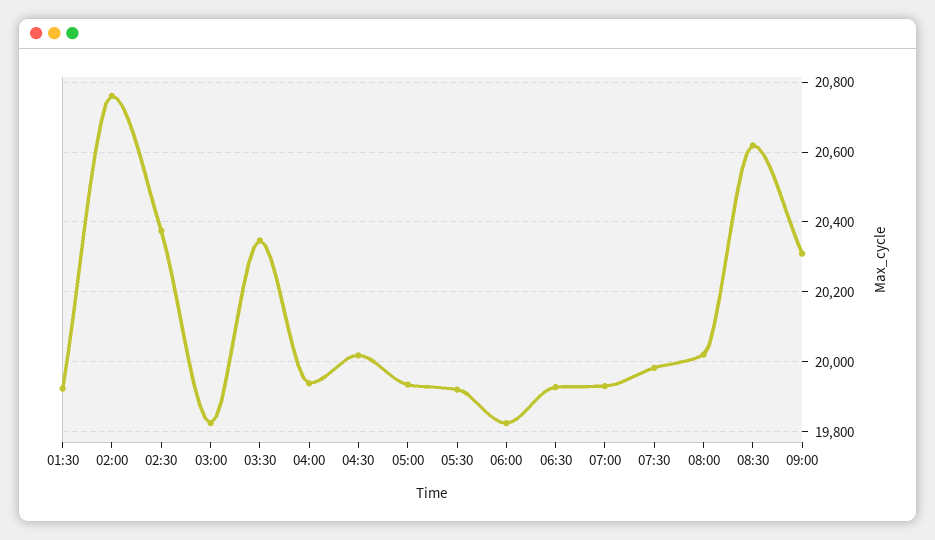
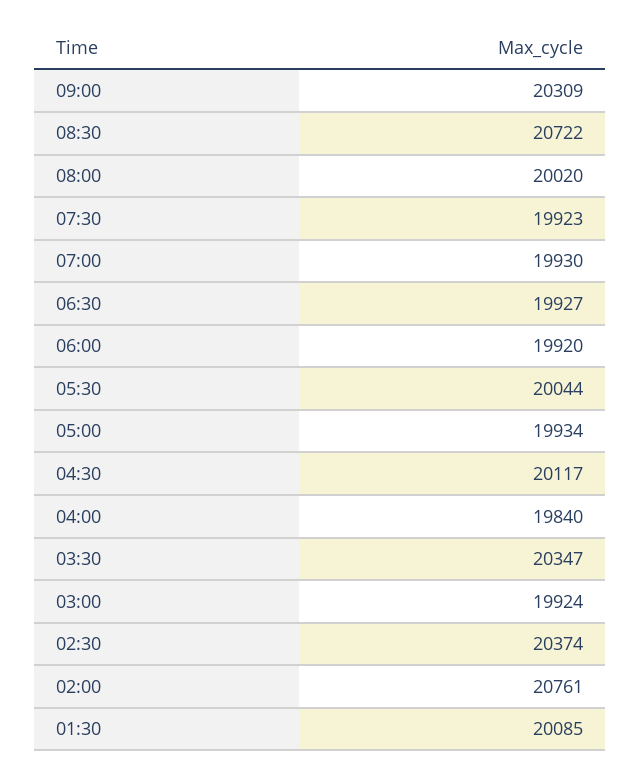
  {
-   "01:30": 19920,
+   "01:30": 20085,
    "02:00": 20761,
    "02:30": 20374,
-   "03:00": 19820,
+   "03:00": 19924,
    "03:30": 20347,
-   "04:00": 19940,
+   "04:00": 19840,
-   "04:30": 20020,
+   "04:30": 20117,
    "05:00": 19934,
-   "05:30": 19920,
+   "05:30": 20044,
-   "06:00": 19820,
+   "06:00": 19920,
    "06:30": 19927,
    "07:00": 19930,
-   "07:30": 19980,
+   "07:30": 19923,
    "08:00": 20020,
-   "08:30": 20620,
+   "08:30": 20722,
    "09:00": 20309
  }

